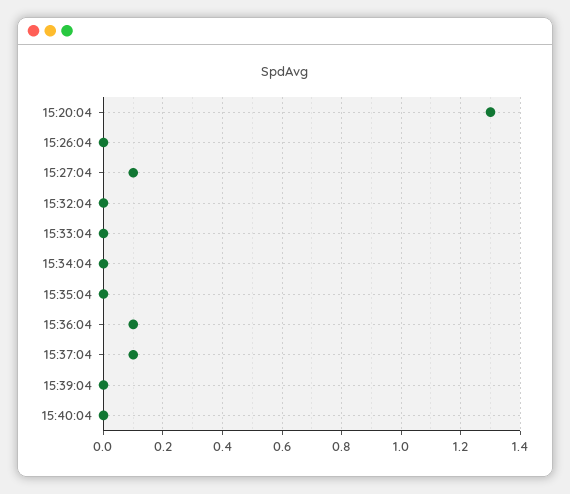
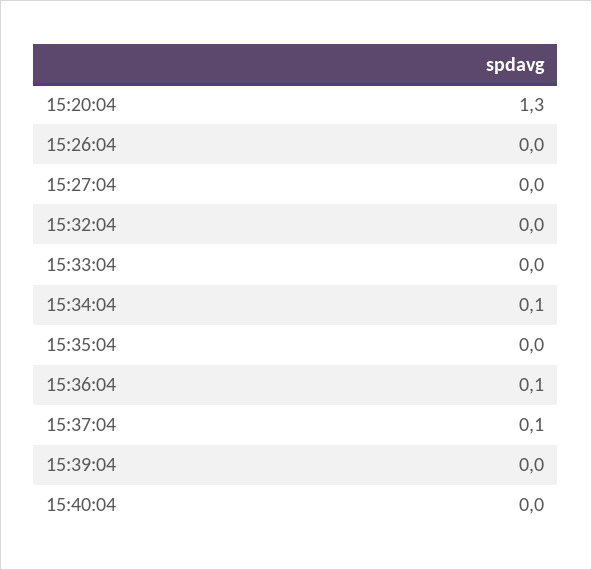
  {
    "15:20:04": 1.3,
    "15:26:04": 0,
-   "15:27:04": 0.1,
+   "15:27:04": 0,
    "15:32:04": 0,
    "15:33:04": 0,
-   "15:34:04": 0,
+   "15:34:04": 0.1,
    "15:35:04": 0,
    "15:36:04": 0.1,
    "15:37:04": 0.1,
    "15:39:04": 0,
    "15:40:04": 0
  }

